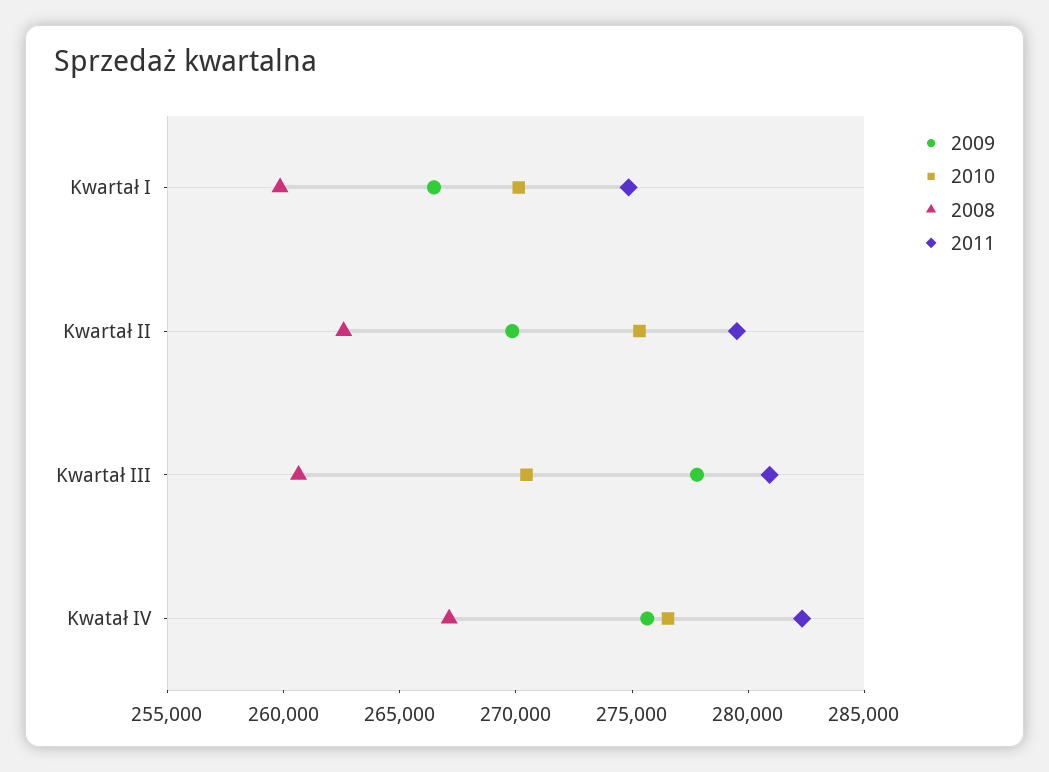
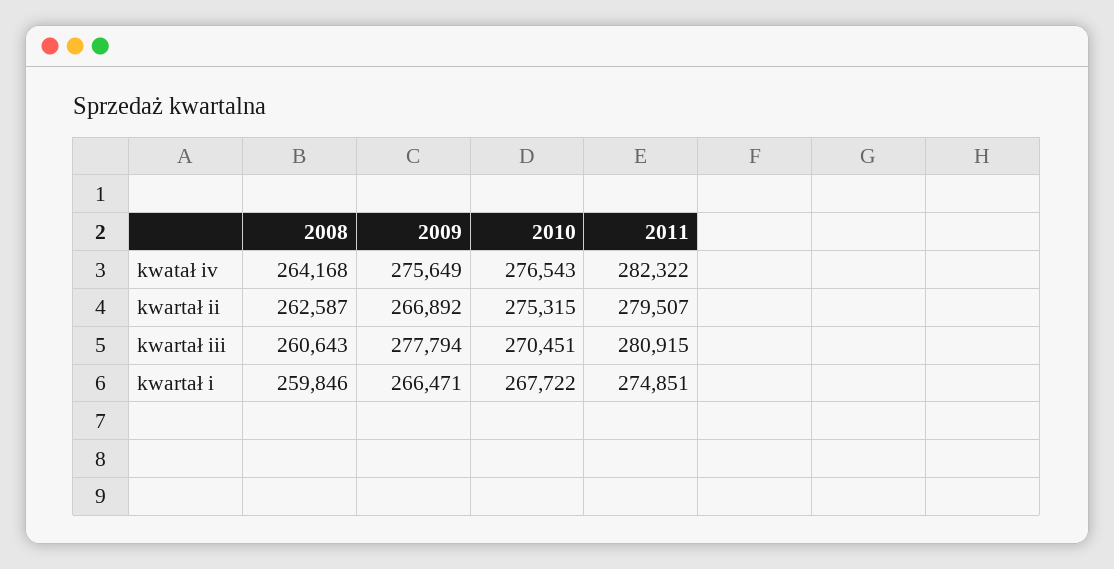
  {
    "2009": {
      "Kwartał I": 266471,
-     "Kwartał II": 270000,
+     "Kwartał II": 266892,
      "Kwartał III": 277794,
      "Kwatał IV": 275649
    },
    "2010": {
-     "Kwartał I": 270000,
+     "Kwartał I": 267722,
      "Kwartał II": 275315,
      "Kwartał III": 270451,
      "Kwatał IV": 276543
    },
    "2008": {
      "Kwartał I": 259846,
      "Kwartał II": 262587,
      "Kwartał III": 260643,
-     "Kwatał IV": 267000
+     "Kwatał IV": 264168
    },
    "2011": {
      "Kwartał I": 274851,
      "Kwartał II": 279507,
      "Kwartał III": 280915,
      "Kwatał IV": 282322
    }
  }

